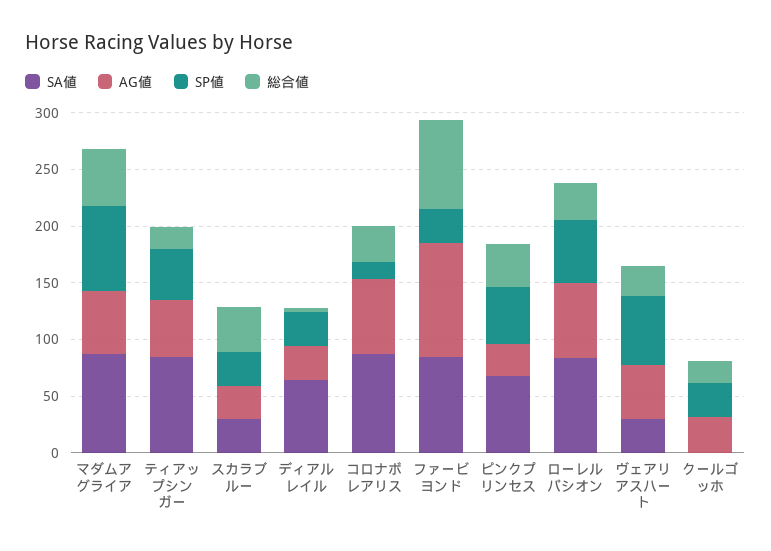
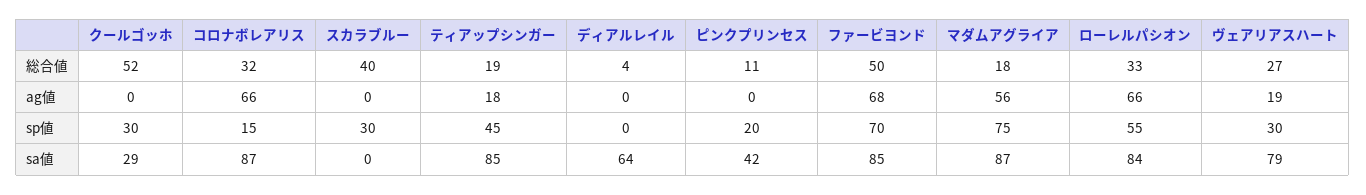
  {
    "SA値": {
      "マダムアグライア": 87,
      "ティアップシンガー": 85,
-     "スカラブルー": 30,
+     "スカラブルー": 0,
      "ディアルレイル": 64,
      "コロナボレアリス": 87,
      "ファービヨンド": 85,
-     "ピンクプリンセス": 70,
+     "ピンクプリンセス": 42,
      "ローレルパシオン": 84,
-     "ヴェアリアスハート": 30,
+     "ヴェアリアスハート": 79,
-     "クールゴッホ": 0
+     "クールゴッホ": 29
    },
    "AG値": {
      "マダムアグライア": 56,
-     "ティアップシンガー": 50,
+     "ティアップシンガー": 18,
-     "スカラブルー": 30,
+     "スカラブルー": 0,
-     "ディアルレイル": 30,
+     "ディアルレイル": 0,
      "コロナボレアリス": 66,
-     "ファービヨンド": 100,
+     "ファービヨンド": 68,
-     "ピンクプリンセス": 30,
+     "ピンクプリンセス": 0,
      "ローレルパシオン": 66,
-     "ヴェアリアスハート": 50,
+     "ヴェアリアスハート": 19,
-     "クールゴッホ": 30
+     "クールゴッホ": 0
    },
    "SP値": {
      "マダムアグライア": 75,
      "ティアップシンガー": 45,
      "スカラブルー": 30,
-     "ディアルレイル": 30,
+     "ディアルレイル": 0,
      "コロナボレアリス": 15,
-     "ファービヨンド": 30,
+     "ファービヨンド": 70,
-     "ピンクプリンセス": 50,
+     "ピンクプリンセス": 20,
      "ローレルパシオン": 55,
-     "ヴェアリアスハート": 60,
+     "ヴェアリアスハート": 30,
      "クールゴッホ": 30
    },
    "総合値": {
-     "マダムアグライア": 50,
+     "マダムアグライア": 18,
      "ティアップシンガー": 19,
      "スカラブルー": 40,
      "ディアルレイル": 4,
      "コロナボレアリス": 32,
-     "ファービヨンド": 80,
+     "ファービヨンド": 50,
-     "ピンクプリンセス": 40,
+     "ピンクプリンセス": 11,
      "ローレルパシオン": 33,
      "ヴェアリアスハート": 27,
-     "クールゴッホ": 20
+     "クールゴッホ": 52
    }
  }

